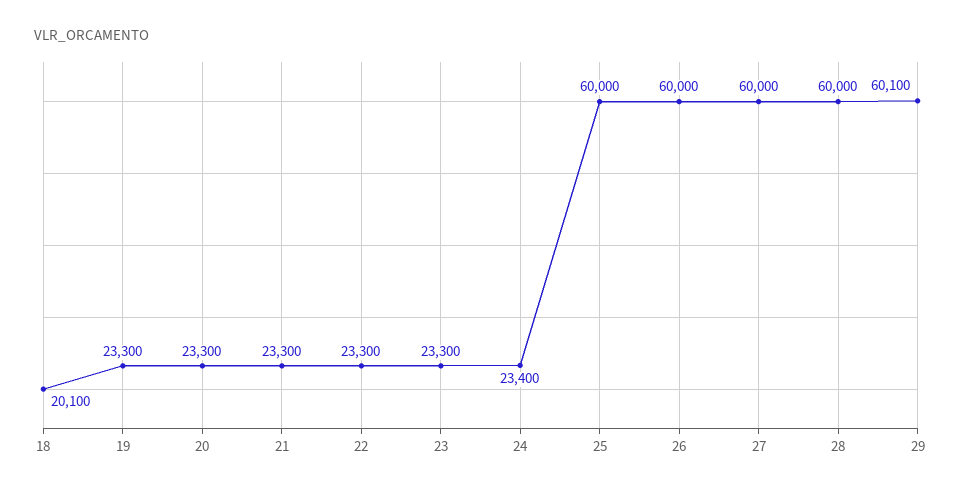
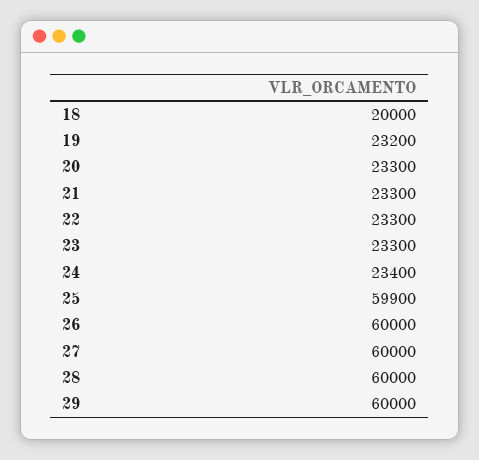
  {
-   "18": 20100,
+   "18": 20000,
-   "19": 23300,
+   "19": 23200,
    "20": 23300,
    "21": 23300,
    "22": 23300,
    "23": 23300,
    "24": 23400,
-   "25": 60000,
+   "25": 59900,
    "26": 60000,
    "27": 60000,
    "28": 60000,
-   "29": 60100
+   "29": 60000
  }

